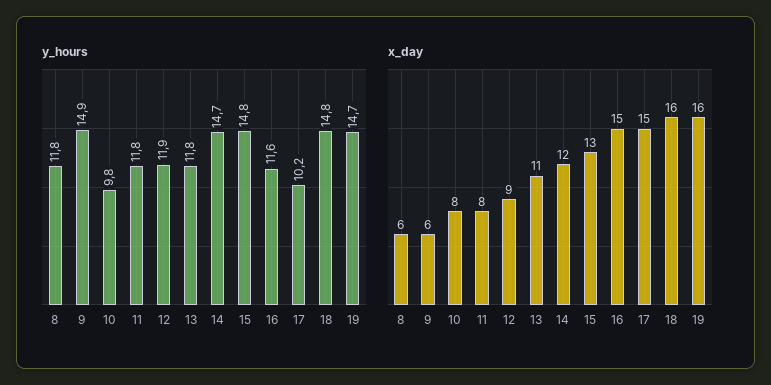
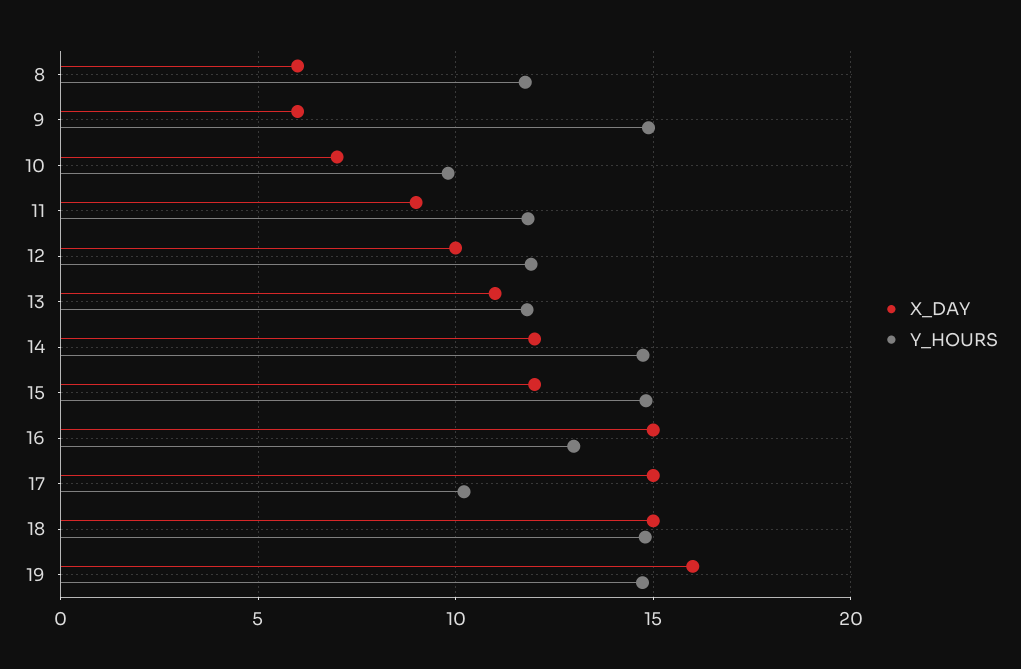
  {
    "y_hours": {
      "8": 11.8,
      "9": 14.9,
      "10": 9.8,
      "11": 11.8,
      "12": 11.9,
      "13": 11.8,
      "14": 14.7,
      "15": 14.8,
-     "16": 11.6,
+     "16": 13,
      "17": 10.2,
      "18": 14.8,
      "19": 14.7
    },
    "x_day": {
      "8": 6,
      "9": 6,
-     "10": 8,
+     "10": 7,
-     "11": 8,
+     "11": 9,
-     "12": 9,
+     "12": 10,
      "13": 11,
      "14": 12,
-     "15": 13,
+     "15": 12,
      "16": 15,
      "17": 15,
-     "18": 16,
+     "18": 15,
      "19": 16
    }
  }

